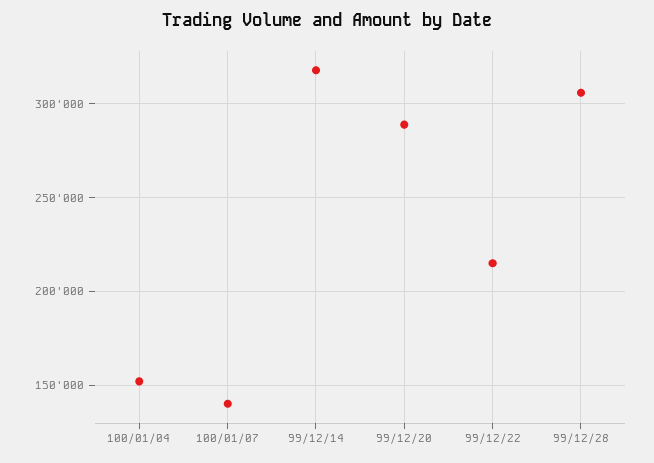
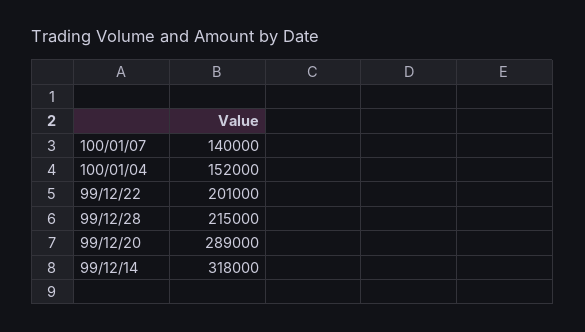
  {
    "100/01/04": 152000,
    "100/01/07": 140000,
    "99/12/14": 318000,
    "99/12/20": 289000,
-   "99/12/22": 215000,
+   "99/12/22": 201000,
-   "99/12/28": 305000
+   "99/12/28": 215000
  }

